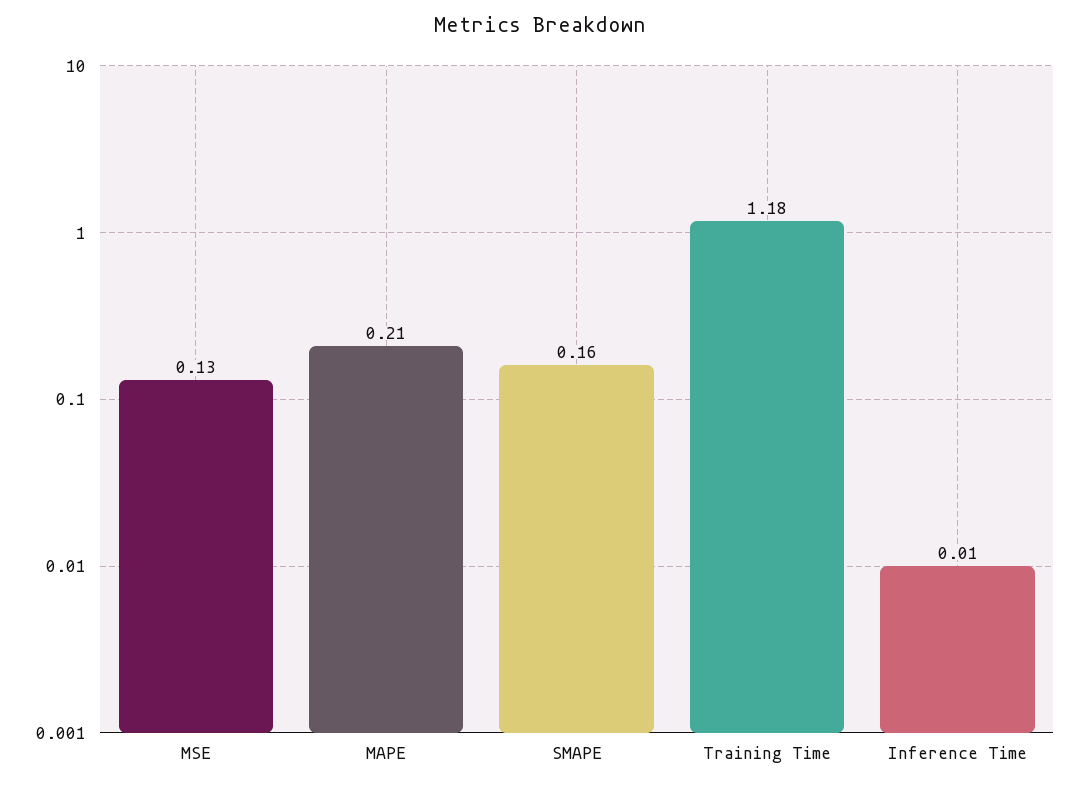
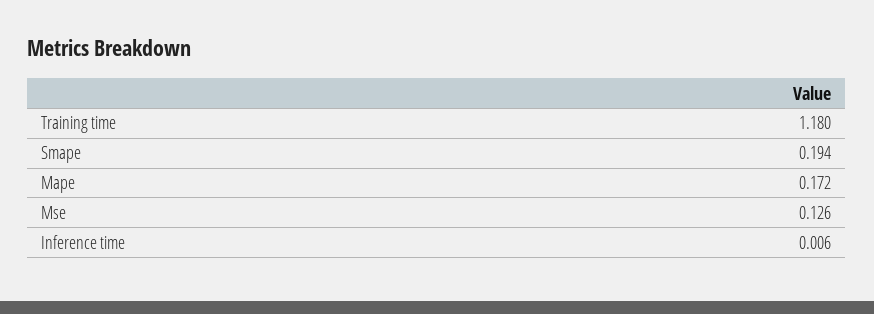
  {
    "MSE": 0.126,
-   "MAPE": 0.21,
+   "MAPE": 0.172,
-   "SMAPE": 0.16,
+   "SMAPE": 0.194,
    "Training Time": 1.18,
    "Inference Time": 0.006
  }

